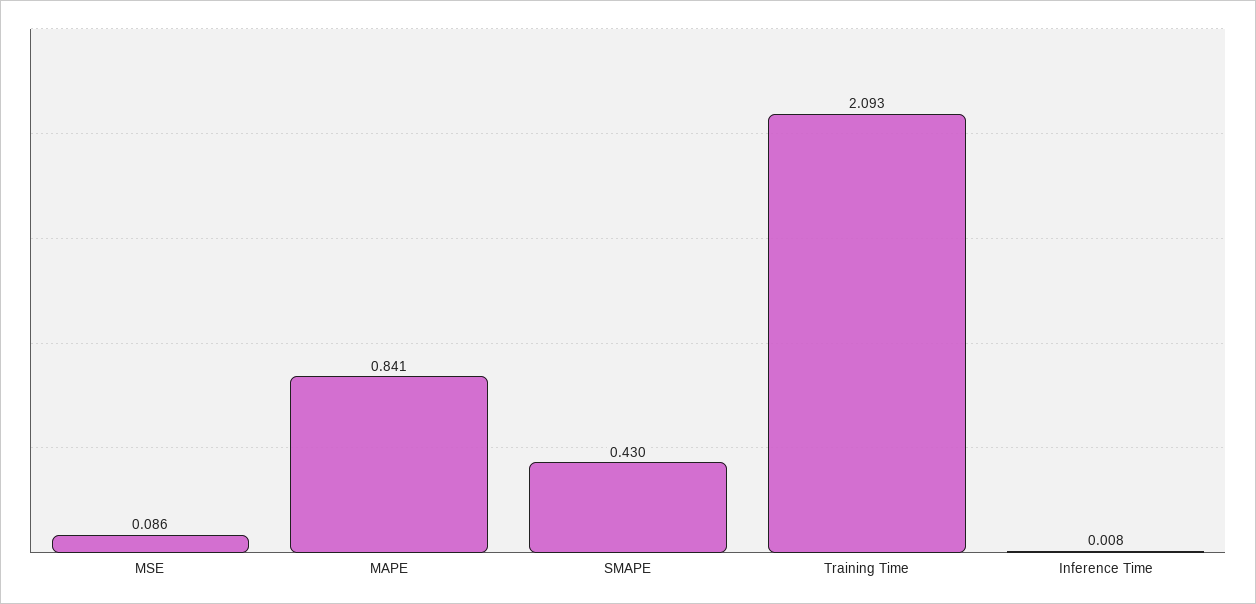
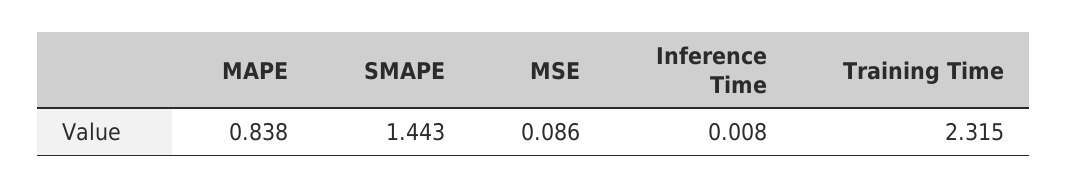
  {
    "MSE": 0.086,
-   "MAPE": 0.841,
+   "MAPE": 0.838,
-   "SMAPE": 0.43,
+   "SMAPE": 1.443,
-   "Training Time": 2.093,
+   "Training Time": 2.315,
    "Inference Time": 0.008
  }

